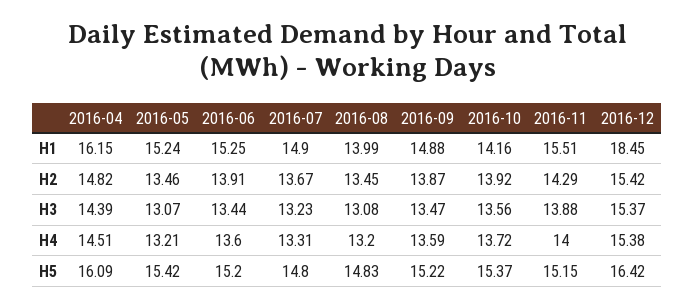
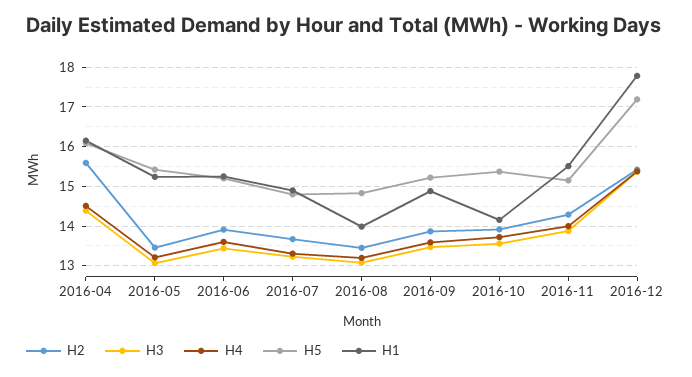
  {
    "H1": {
      "2016-04": 16.15,
      "2016-05": 15.24,
      "2016-06": 15.25,
      "2016-07": 14.9,
      "2016-08": 13.99,
      "2016-09": 14.88,
      "2016-10": 14.16,
      "2016-11": 15.51,
-     "2016-12": 18.45
+     "2016-12": 17.8
    },
    "H2": {
-     "2016-04": 14.82,
+     "2016-04": 15.6,
      "2016-05": 13.46,
      "2016-06": 13.91,
      "2016-07": 13.67,
      "2016-08": 13.45,
      "2016-09": 13.87,
      "2016-10": 13.92,
      "2016-11": 14.29,
      "2016-12": 15.42
    },
    "H3": {
      "2016-04": 14.39,
      "2016-05": 13.07,
      "2016-06": 13.44,
      "2016-07": 13.23,
      "2016-08": 13.08,
      "2016-09": 13.47,
      "2016-10": 13.56,
      "2016-11": 13.88,
      "2016-12": 15.37
    },
    "H4": {
      "2016-04": 14.51,
      "2016-05": 13.21,
      "2016-06": 13.6,
      "2016-07": 13.31,
      "2016-08": 13.2,
      "2016-09": 13.59,
      "2016-10": 13.72,
      "2016-11": 14,
      "2016-12": 15.38
    },
    "H5": {
      "2016-04": 16.09,
      "2016-05": 15.42,
      "2016-06": 15.2,
      "2016-07": 14.8,
      "2016-08": 14.83,
      "2016-09": 15.22,
      "2016-10": 15.37,
      "2016-11": 15.15,
-     "2016-12": 16.42
+     "2016-12": 17.2
    }
  }

